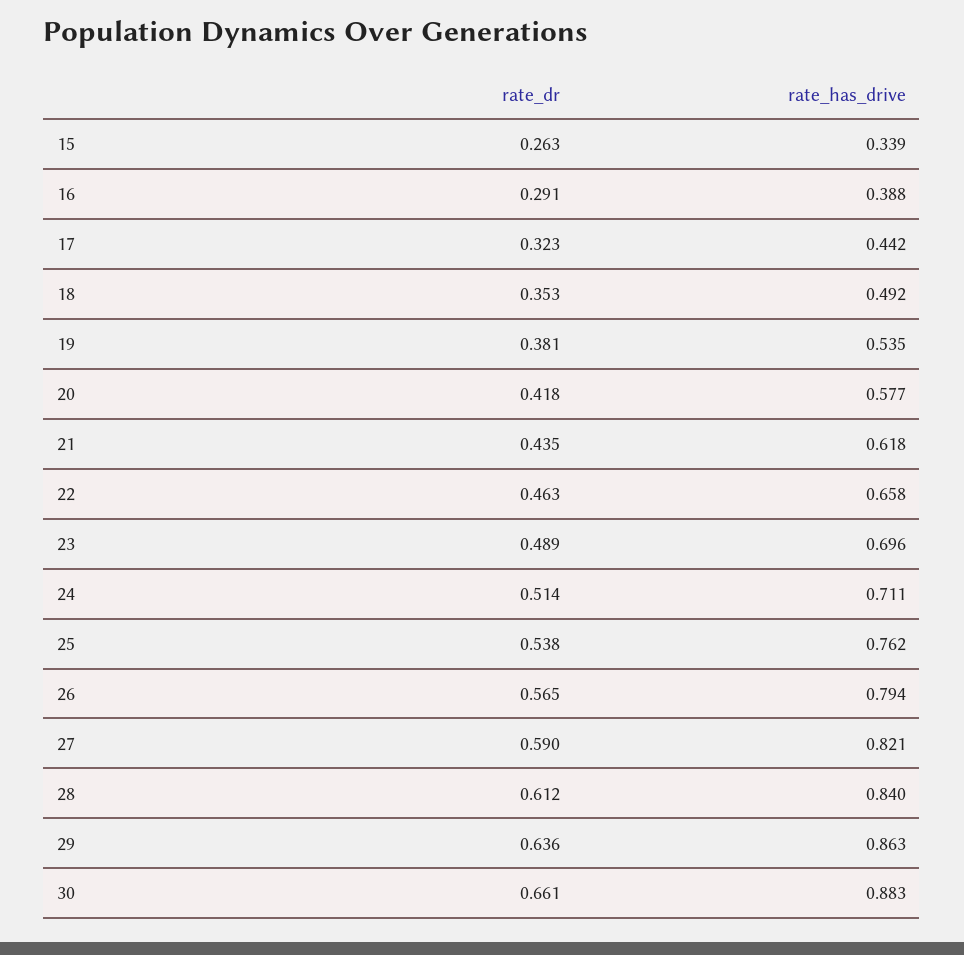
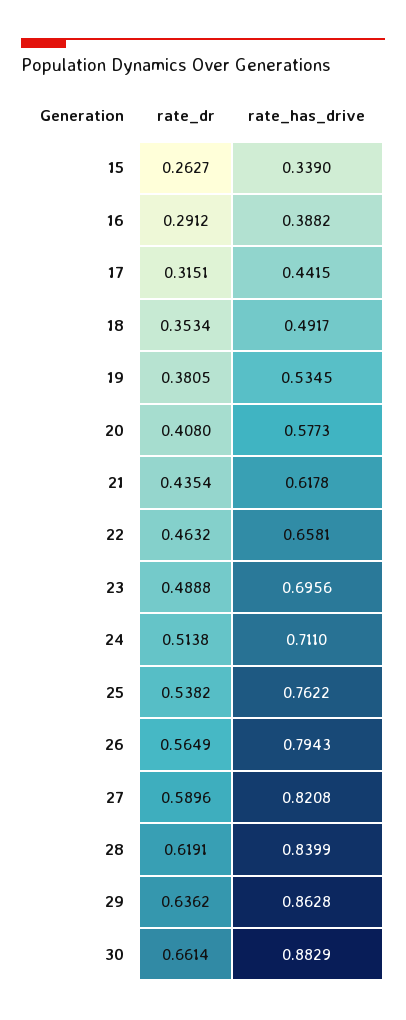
  {
    "rate_dr": {
      "15": 0.2627,
      "16": 0.2912,
-     "17": 0.323,
+     "17": 0.3151,
      "18": 0.3534,
      "19": 0.3805,
-     "20": 0.418,
+     "20": 0.408,
      "21": 0.4354,
      "22": 0.4632,
      "23": 0.4888,
      "24": 0.5138,
      "25": 0.5382,
      "26": 0.5649,
      "27": 0.5896,
-     "28": 0.612,
+     "28": 0.6191,
      "29": 0.6362,
      "30": 0.6614
    },
    "rate_has_drive": {
      "15": 0.339,
      "16": 0.3882,
      "17": 0.4415,
      "18": 0.4917,
      "19": 0.5345,
      "20": 0.5773,
      "21": 0.6178,
      "22": 0.6581,
      "23": 0.6956,
      "24": 0.711,
      "25": 0.7622,
      "26": 0.7943,
      "27": 0.8208,
      "28": 0.8399,
      "29": 0.8628,
      "30": 0.8829
    }
  }

